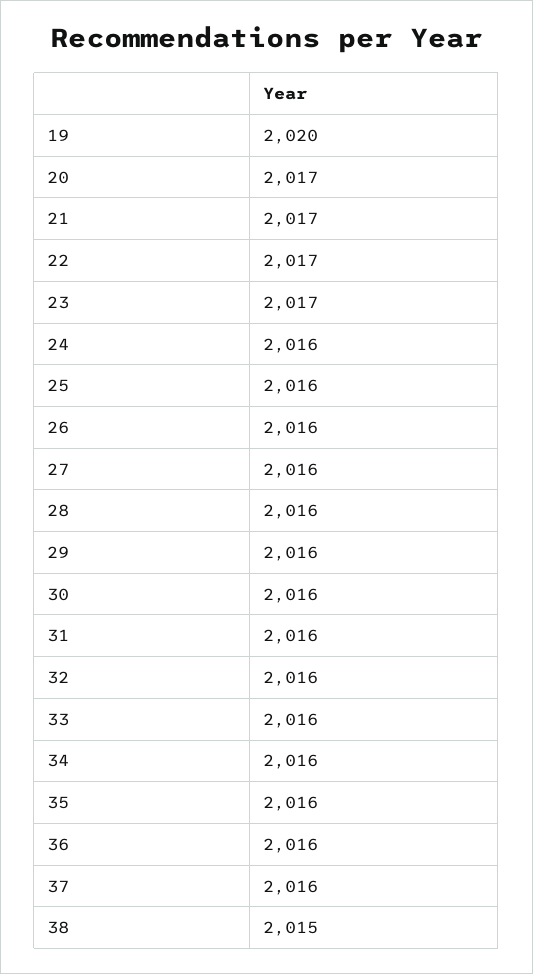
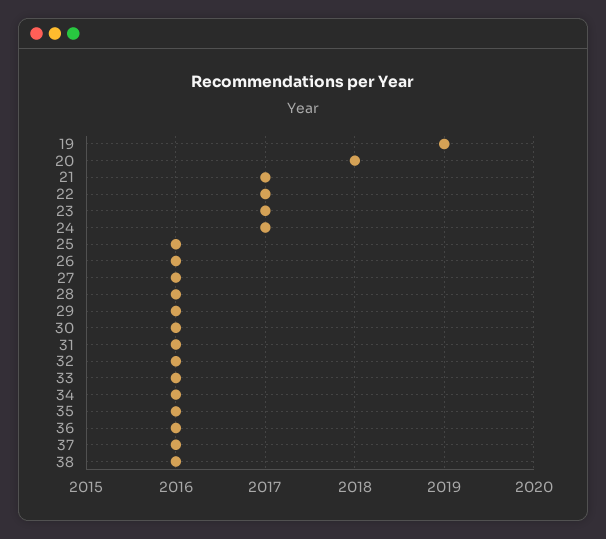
  {
-   "19": 2020,
+   "19": 2019,
-   "20": 2017,
+   "20": 2018,
    "21": 2017,
    "22": 2017,
    "23": 2017,
-   "24": 2016,
+   "24": 2017,
    "25": 2016,
    "26": 2016,
    "27": 2016,
    "28": 2016,
    "29": 2016,
    "30": 2016,
    "31": 2016,
    "32": 2016,
    "33": 2016,
    "34": 2016,
    "35": 2016,
    "36": 2016,
    "37": 2016,
-   "38": 2015
+   "38": 2016
  }

